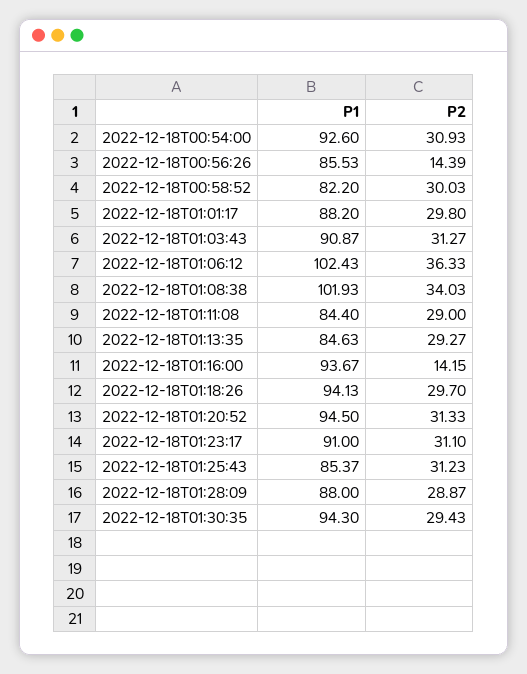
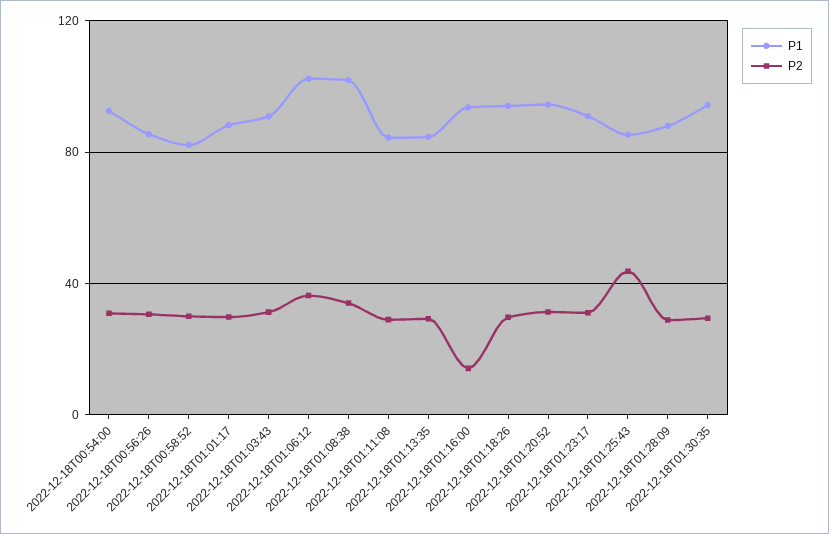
  {
    "P1": {
      "2022-12-18T00:54:00": 92.6,
      "2022-12-18T00:56:26": 85.53,
      "2022-12-18T00:58:52": 82.2,
      "2022-12-18T01:01:17": 88.2,
      "2022-12-18T01:03:43": 90.87,
      "2022-12-18T01:06:12": 102.43,
      "2022-12-18T01:08:38": 101.93,
      "2022-12-18T01:11:08": 84.4,
      "2022-12-18T01:13:35": 84.63,
      "2022-12-18T01:16:00": 93.67,
      "2022-12-18T01:18:26": 94.13,
      "2022-12-18T01:20:52": 94.5,
      "2022-12-18T01:23:17": 91,
      "2022-12-18T01:25:43": 85.37,
      "2022-12-18T01:28:09": 88,
      "2022-12-18T01:30:35": 94.3
    },
    "P2": {
      "2022-12-18T00:54:00": 30.93,
-     "2022-12-18T00:56:26": 14.39,
+     "2022-12-18T00:56:26": 30,
      "2022-12-18T00:58:52": 30.03,
      "2022-12-18T01:01:17": 29.8,
      "2022-12-18T01:03:43": 31.27,
      "2022-12-18T01:06:12": 36.33,
      "2022-12-18T01:08:38": 34.03,
      "2022-12-18T01:11:08": 29,
      "2022-12-18T01:13:35": 29.27,
      "2022-12-18T01:16:00": 14.15,
      "2022-12-18T01:18:26": 29.7,
      "2022-12-18T01:20:52": 31.33,
      "2022-12-18T01:23:17": 31.1,
-     "2022-12-18T01:25:43": 31.23,
+     "2022-12-18T01:25:43": 45,
      "2022-12-18T01:28:09": 28.87,
      "2022-12-18T01:30:35": 29.43
    }
  }

